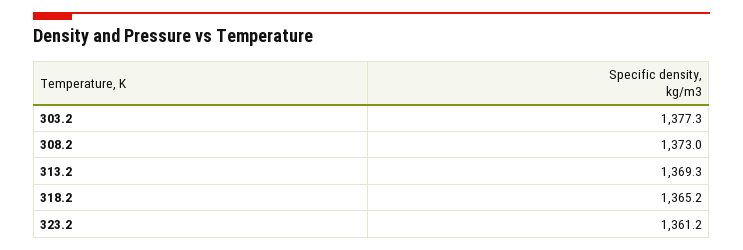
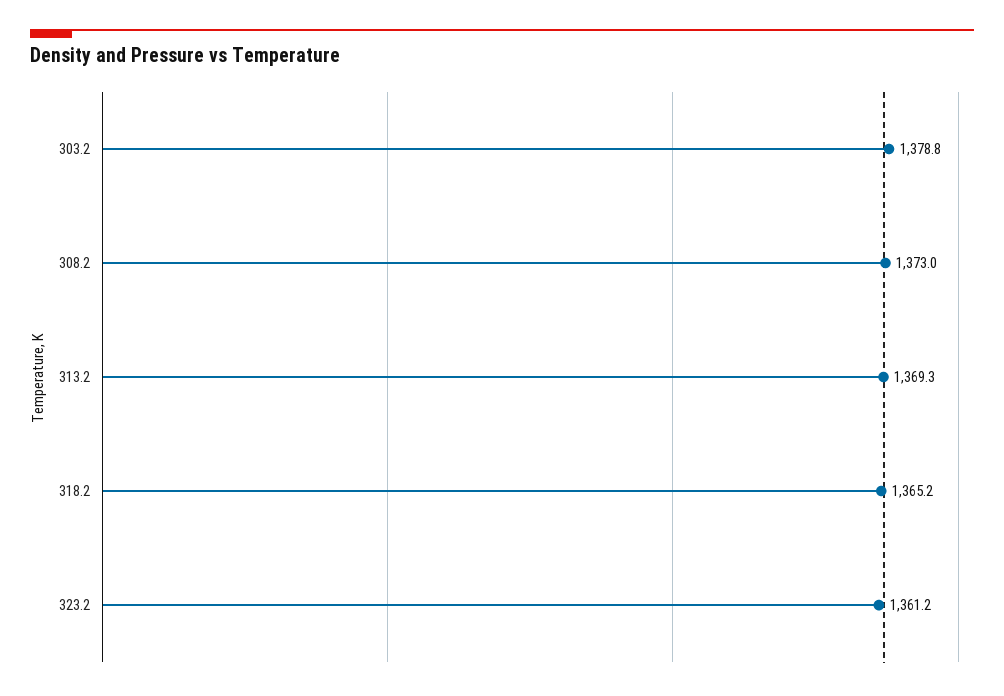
  {
-   "303.2": 1377.3,
+   "303.2": 1378.8,
    "308.2": 1373,
    "313.2": 1369.3,
    "318.2": 1365.2,
    "323.2": 1361.2
  }

